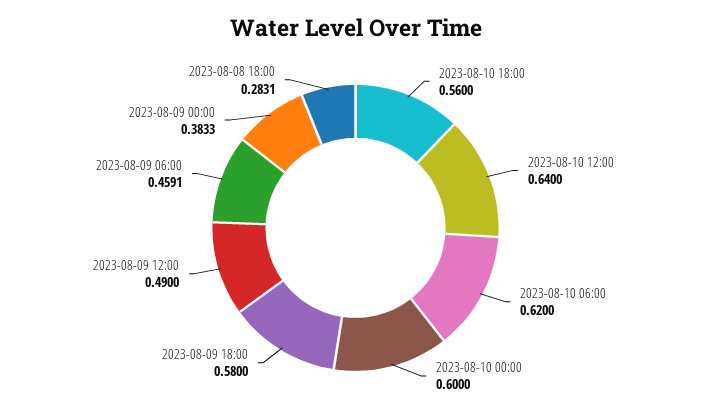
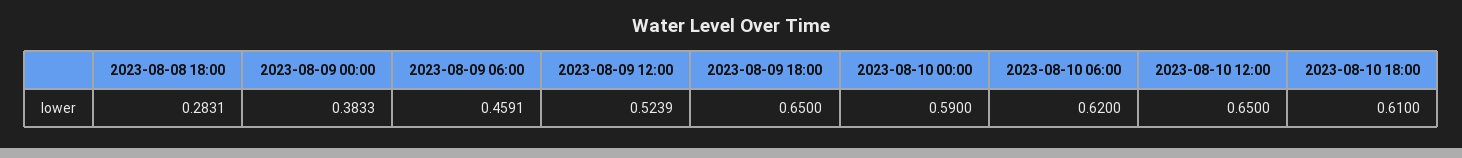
  {
-   "2023-08-10 18:00": 0.56,
+   "2023-08-10 18:00": 0.61,
-   "2023-08-10 12:00": 0.64,
+   "2023-08-10 12:00": 0.65,
    "2023-08-10 06:00": 0.62,
-   "2023-08-10 00:00": 0.6,
+   "2023-08-10 00:00": 0.59,
-   "2023-08-09 18:00": 0.58,
+   "2023-08-09 18:00": 0.65,
-   "2023-08-09 12:00": 0.49,
+   "2023-08-09 12:00": 0.5239,
    "2023-08-09 06:00": 0.4591,
    "2023-08-09 00:00": 0.3833,
    "2023-08-08 18:00": 0.2831
  }

